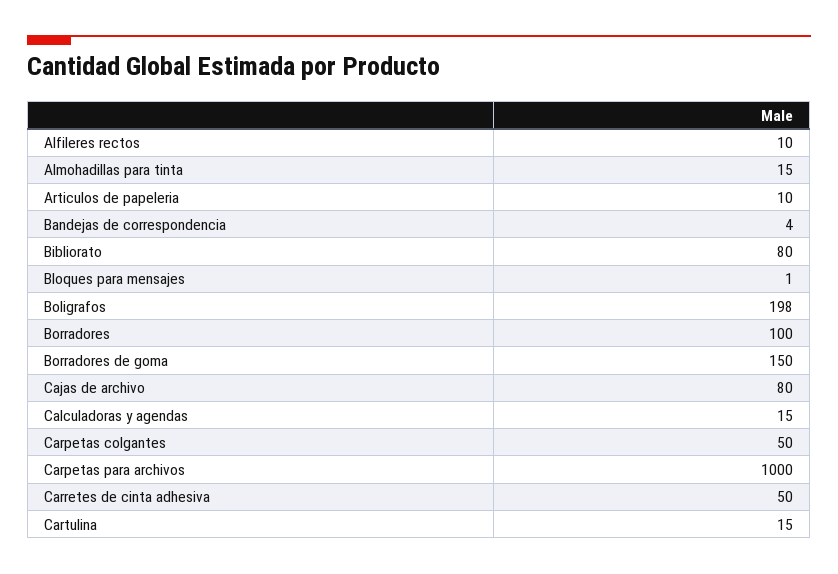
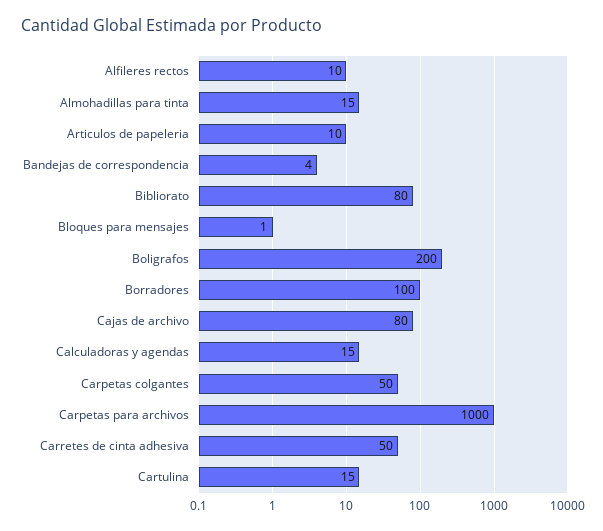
  {
    "Alfileres rectos": 10,
    "Almohadillas para tinta": 15,
    "Articulos de papeleria": 10,
    "Bandejas de correspondencia": 4,
    "Bibliorato": 80,
    "Bloques para mensajes": 1,
-   "Boligrafos": 198,
+   "Boligrafos": 200,
    "Borradores": 100,
-   "Borradores de goma": 150,
    "Cajas de archivo": 80,
    "Calculadoras y agendas": 15,
    "Carpetas colgantes": 50,
    "Carpetas para archivos": 1000,
    "Carretes de cinta adhesiva": 50,
    "Cartulina": 15
  }

